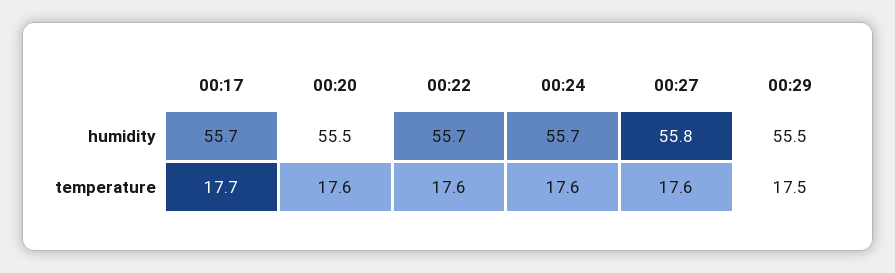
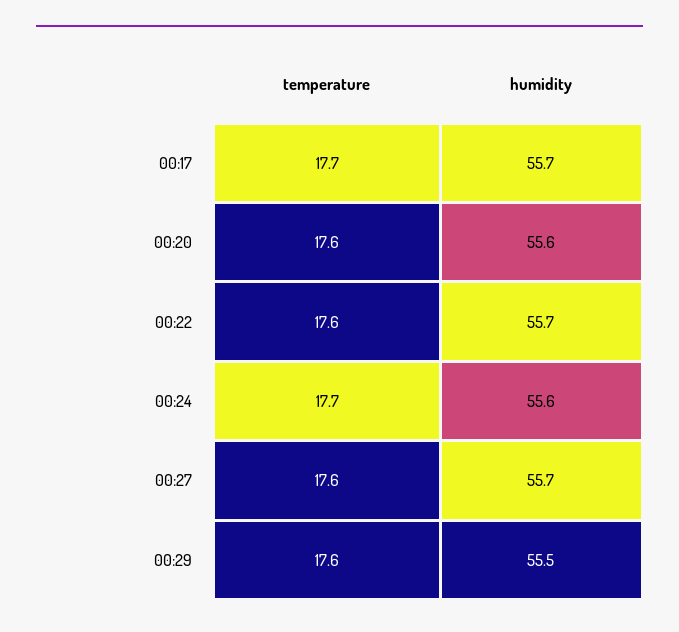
  {
    "00:17": {
      "humidity": 55.7,
      "temperature": 17.7
    },
    "00:20": {
-     "humidity": 55.5,
+     "humidity": 55.6,
      "temperature": 17.6
    },
    "00:22": {
      "humidity": 55.7,
      "temperature": 17.6
    },
    "00:24": {
-     "humidity": 55.7,
+     "humidity": 55.6,
-     "temperature": 17.6
+     "temperature": 17.7
    },
    "00:27": {
-     "humidity": 55.8,
+     "humidity": 55.7,
      "temperature": 17.6
    },
    "00:29": {
      "humidity": 55.5,
-     "temperature": 17.5
+     "temperature": 17.6
    }
  }

